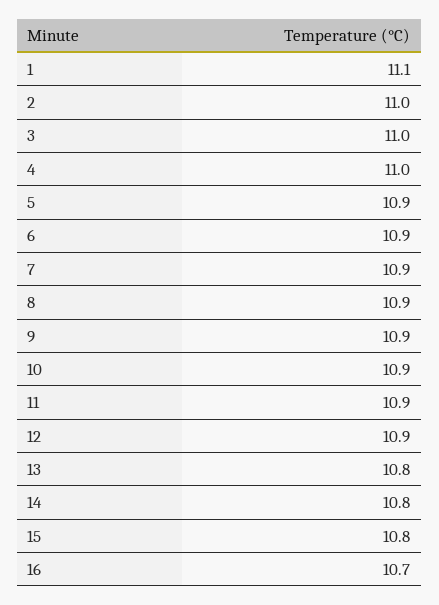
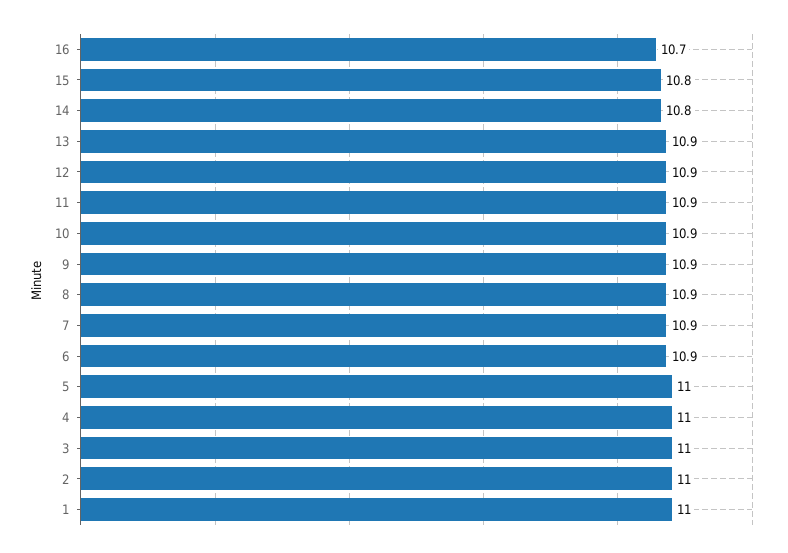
  {
-   "1": 11.1,
+   "1": 11,
    "2": 11,
    "3": 11,
    "4": 11,
-   "5": 10.9,
+   "5": 11,
    "6": 10.9,
    "7": 10.9,
    "8": 10.9,
    "9": 10.9,
    "10": 10.9,
    "11": 10.9,
    "12": 10.9,
-   "13": 10.8,
+   "13": 10.9,
    "14": 10.8,
    "15": 10.8,
    "16": 10.7
  }

